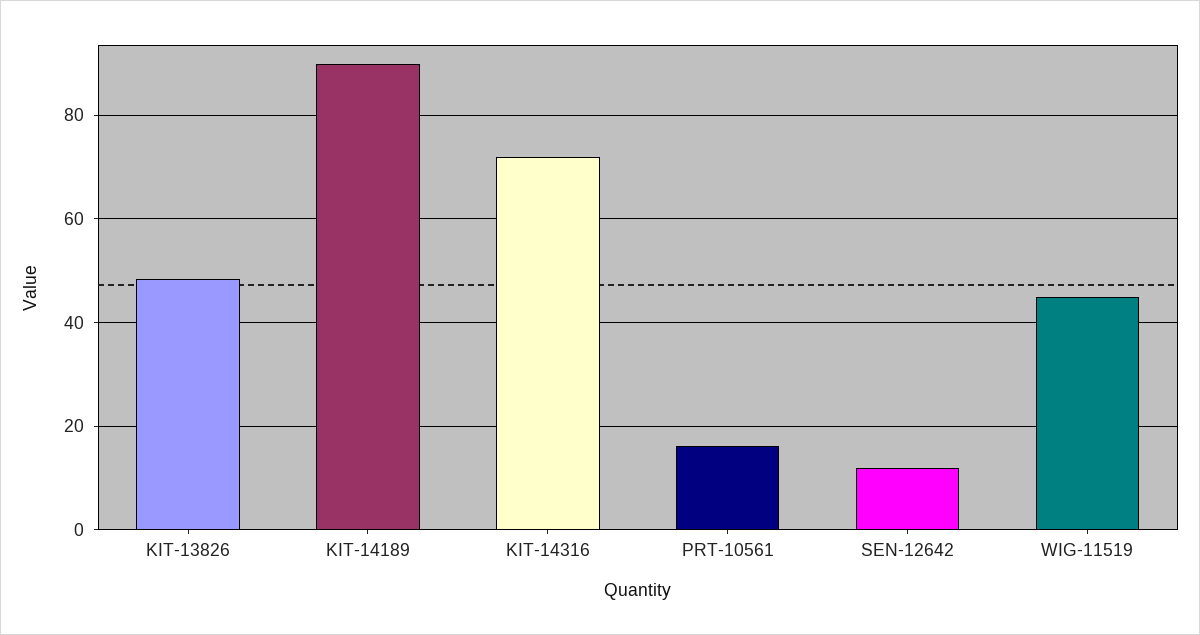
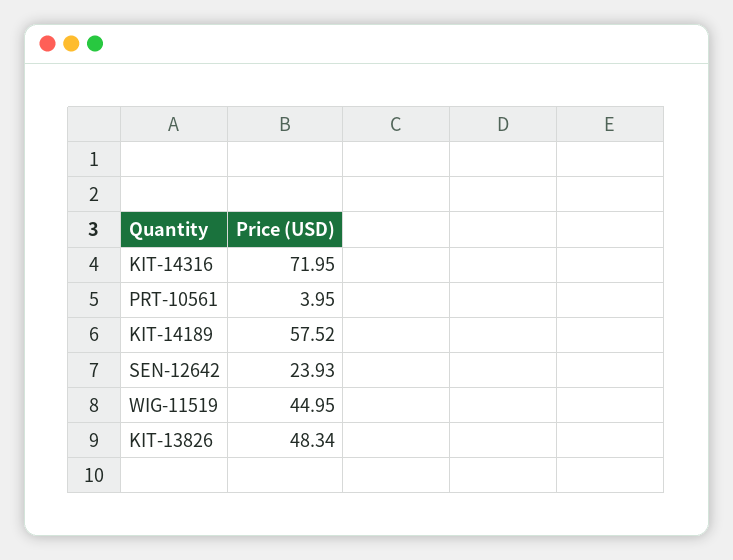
  {
    "KIT-13826": 48.34,
-   "KIT-14189": 90,
+   "KIT-14189": 57.52,
    "KIT-14316": 71.95,
-   "PRT-10561": 16,
+   "PRT-10561": 3.95,
-   "SEN-12642": 12,
+   "SEN-12642": 23.93,
    "WIG-11519": 44.95
  }

